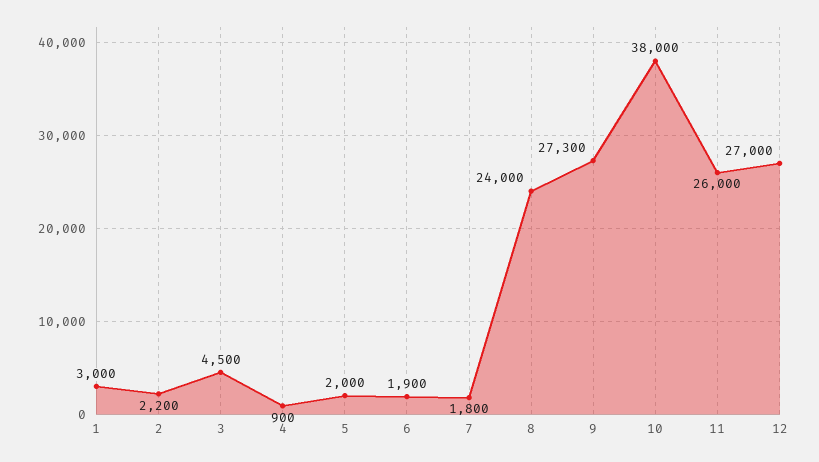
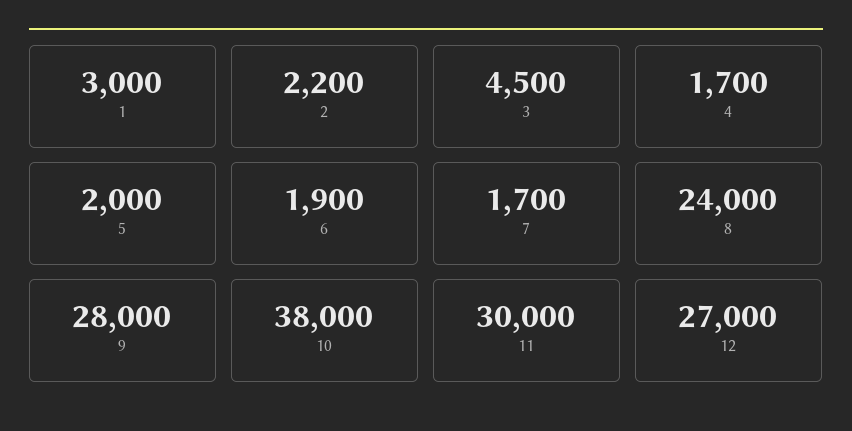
  {
    "1": 3000,
    "2": 2200,
    "3": 4500,
-   "4": 900,
+   "4": 1700,
    "5": 2000,
    "6": 1900,
-   "7": 1800,
+   "7": 1700,
    "8": 24000,
-   "9": 27300,
+   "9": 28000,
    "10": 38000,
-   "11": 26000,
+   "11": 30000,
    "12": 27000
  }

